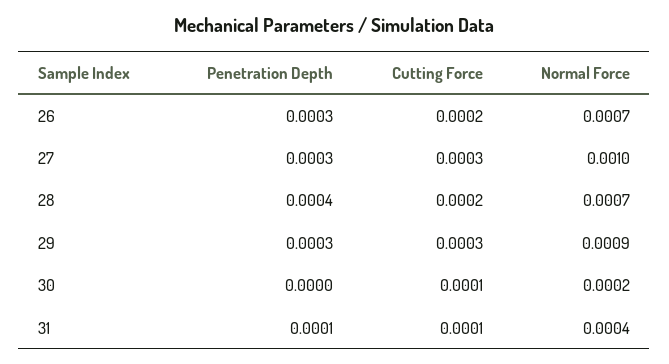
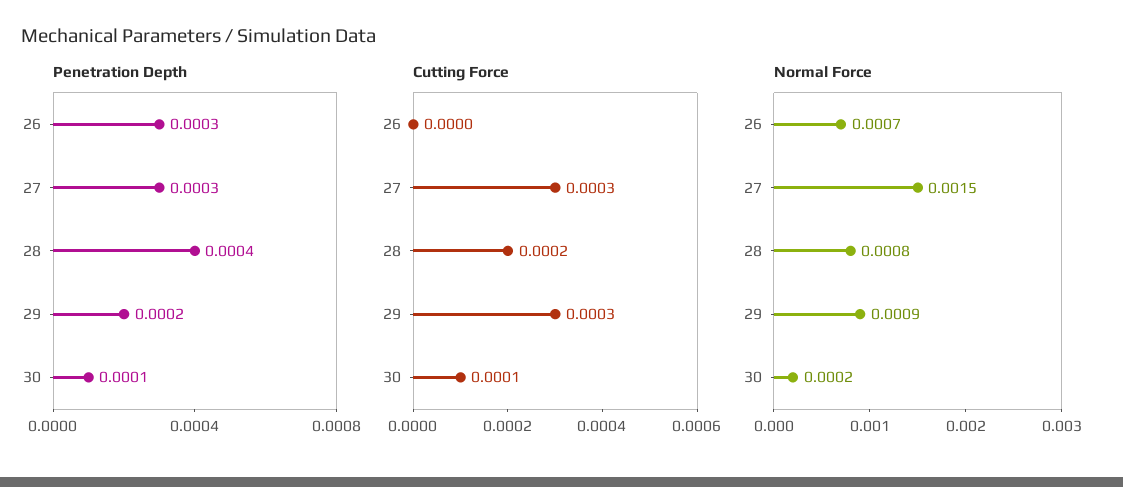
  {
    "Penetration Depth": {
      "26": 0.0003,
      "27": 0.0003,
      "28": 0.0004,
-     "29": 0.0003,
+     "29": 0.0002,
-     "30": 0,
+     "30": 0.0001
-     "31": 0.0001
    },
    "Cutting Force": {
-     "26": 0.0002,
+     "26": 0,
      "27": 0.0003,
      "28": 0.0002,
      "29": 0.0003,
-     "30": 0.0001,
+     "30": 0.0001
-     "31": 0.0001
    },
    "Normal Force": {
      "26": 0.0007,
-     "27": 0.001,
+     "27": 0.0015,
-     "28": 0.0007,
+     "28": 0.0008,
      "29": 0.0009,
-     "30": 0.0002,
+     "30": 0.0002
-     "31": 0.0004
    }
  }

